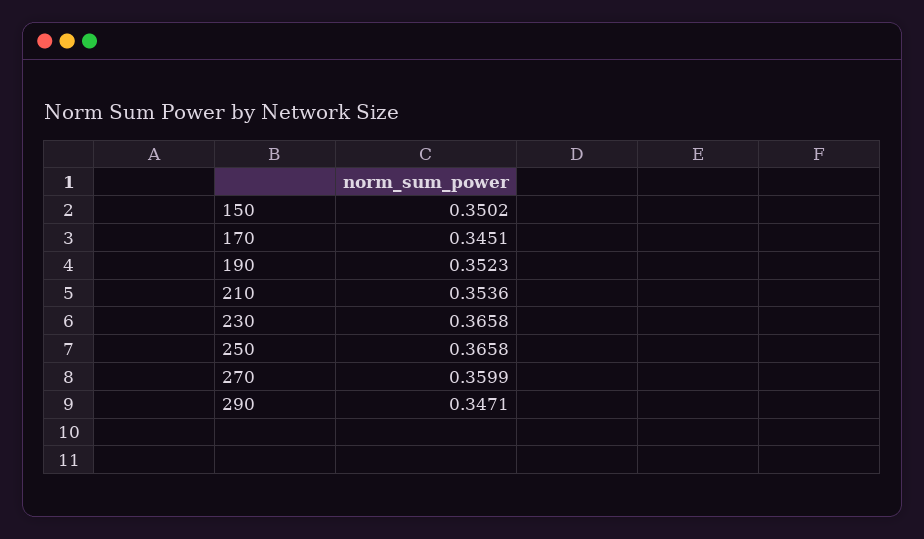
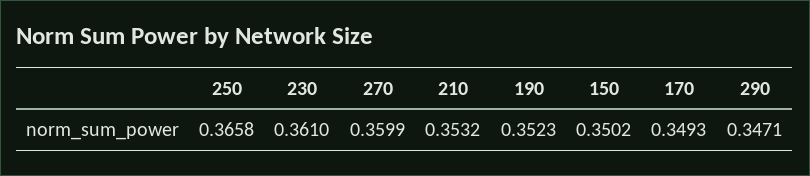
  {
    "150": 0.3502,
-   "170": 0.3451,
+   "170": 0.3493,
    "190": 0.3523,
-   "210": 0.3536,
+   "210": 0.3532,
-   "230": 0.3658,
+   "230": 0.361,
    "250": 0.3658,
    "270": 0.3599,
    "290": 0.3471
  }

